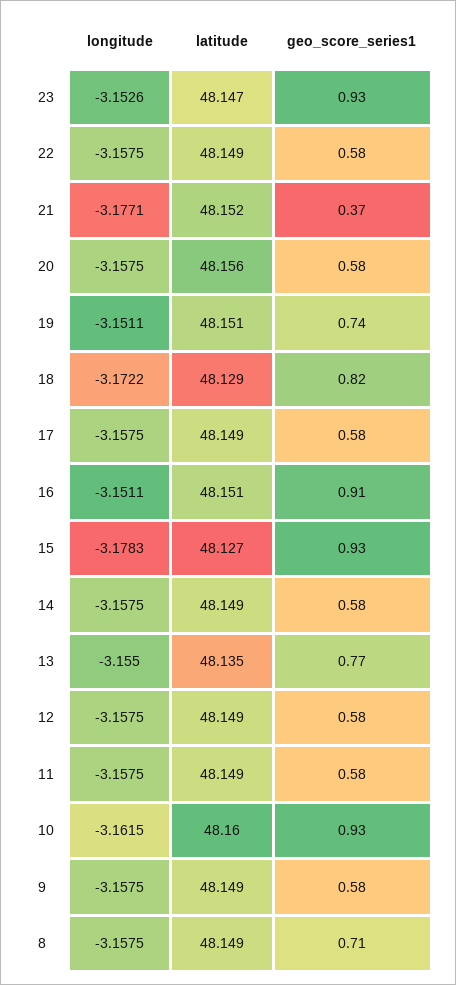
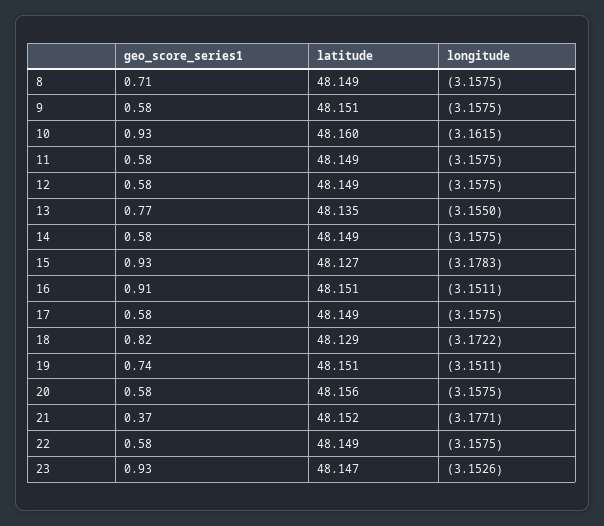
  {
    "longitude": {
      "23": -3.1526,
      "22": -3.1575,
      "21": -3.1771,
      "20": -3.1575,
      "19": -3.1511,
      "18": -3.1722,
      "17": -3.1575,
      "16": -3.1511,
      "15": -3.1783,
      "14": -3.1575,
      "13": -3.155,
      "12": -3.1575,
      "11": -3.1575,
      "10": -3.1615,
      "9": -3.1575,
      "8": -3.1575
    },
    "latitude": {
      "23": 48.147,
      "22": 48.149,
      "21": 48.152,
      "20": 48.156,
      "19": 48.151,
      "18": 48.129,
      "17": 48.149,
      "16": 48.151,
      "15": 48.127,
      "14": 48.149,
      "13": 48.135,
      "12": 48.149,
      "11": 48.149,
      "10": 48.16,
-     "9": 48.149,
+     "9": 48.151,
      "8": 48.149
    },
    "geo_score_series1": {
      "23": 0.93,
      "22": 0.58,
      "21": 0.37,
      "20": 0.58,
      "19": 0.74,
      "18": 0.82,
      "17": 0.58,
      "16": 0.91,
      "15": 0.93,
      "14": 0.58,
      "13": 0.77,
      "12": 0.58,
      "11": 0.58,
      "10": 0.93,
      "9": 0.58,
      "8": 0.71
    }
  }

